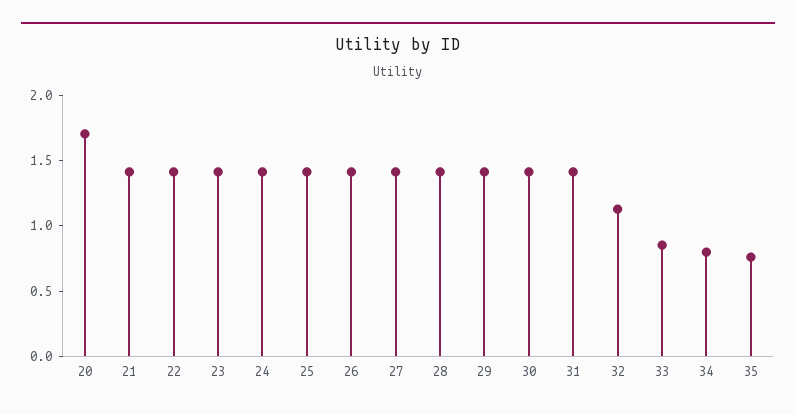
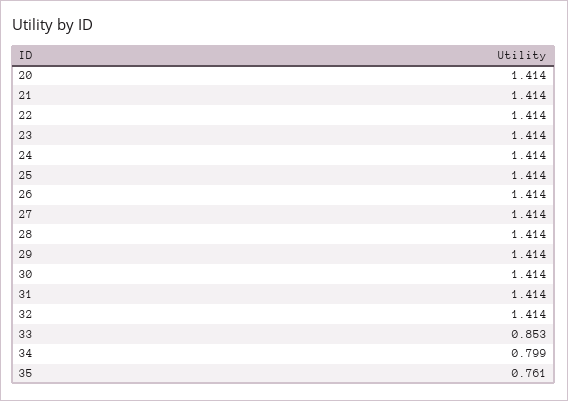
  {
-   "20": 1.7,
+   "20": 1.414,
    "21": 1.414,
    "22": 1.414,
    "23": 1.414,
    "24": 1.414,
    "25": 1.414,
    "26": 1.414,
    "27": 1.414,
    "28": 1.414,
    "29": 1.414,
    "30": 1.414,
    "31": 1.414,
-   "32": 1.1,
+   "32": 1.414,
    "33": 0.853,
    "34": 0.799,
    "35": 0.761
  }

